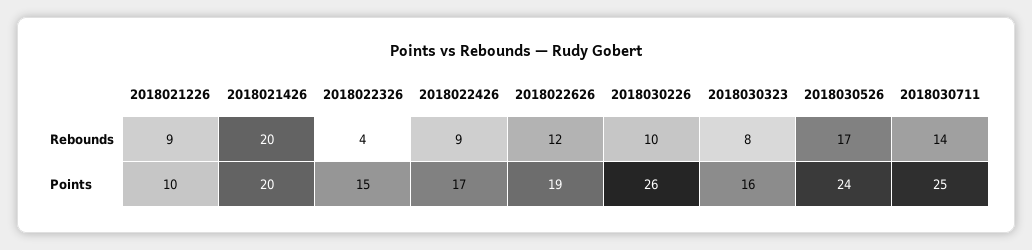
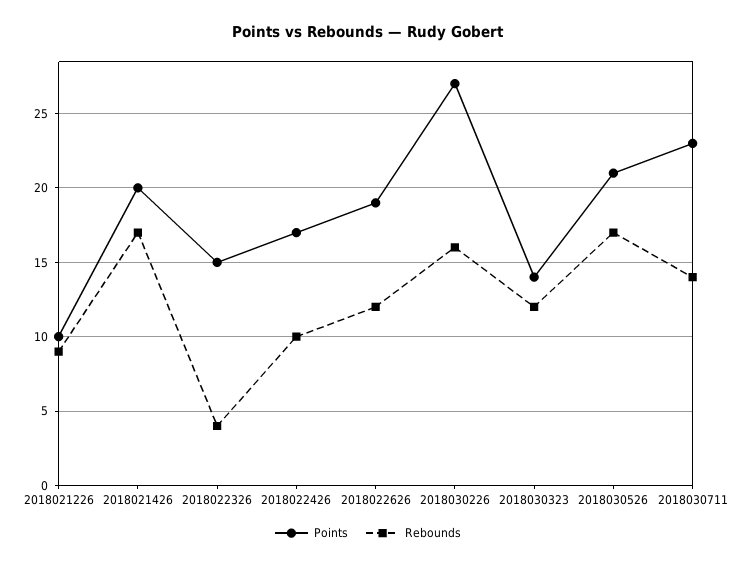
  {
    "Rebounds": {
      "2018021226": 9,
-     "2018021426": 20,
+     "2018021426": 17,
      "2018022326": 4,
-     "2018022426": 9,
+     "2018022426": 10,
      "2018022626": 12,
-     "2018030226": 10,
+     "2018030226": 16,
-     "2018030323": 8,
+     "2018030323": 12,
      "2018030526": 17,
      "2018030711": 14
    },
    "Points": {
      "2018021226": 10,
      "2018021426": 20,
      "2018022326": 15,
      "2018022426": 17,
      "2018022626": 19,
-     "2018030226": 26,
+     "2018030226": 27,
-     "2018030323": 16,
+     "2018030323": 14,
-     "2018030526": 24,
+     "2018030526": 21,
-     "2018030711": 25
+     "2018030711": 23
    }
  }

